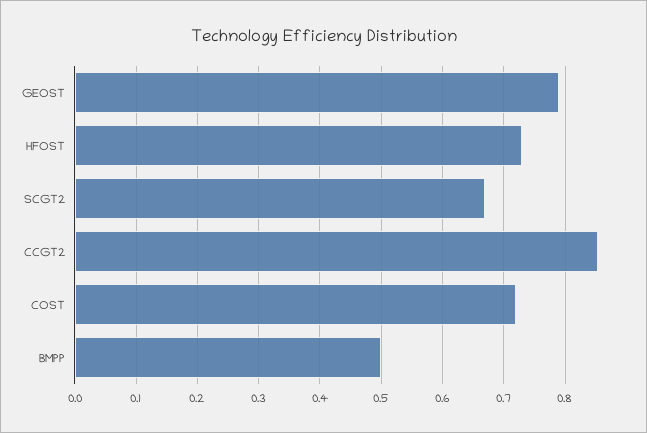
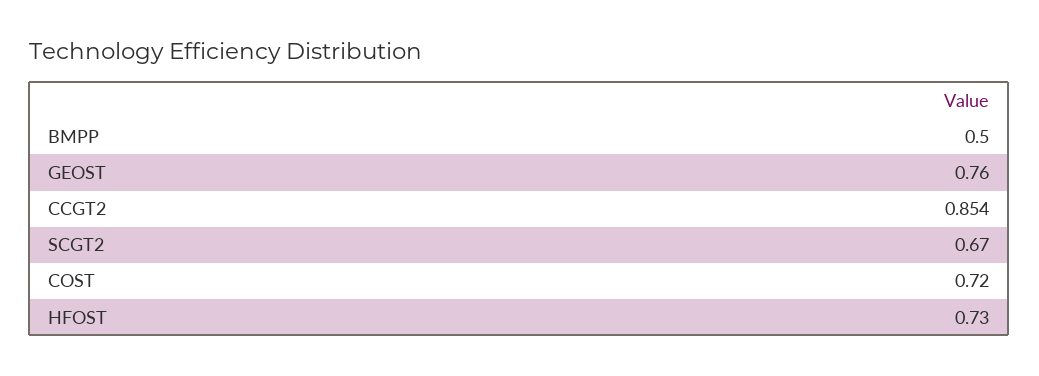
  {
-   "GEOST": 0.79,
+   "GEOST": 0.76,
    "HFOST": 0.73,
    "SCGT2": 0.67,
    "CCGT2": 0.854,
    "COST": 0.72,
    "BMPP": 0.5
  }

